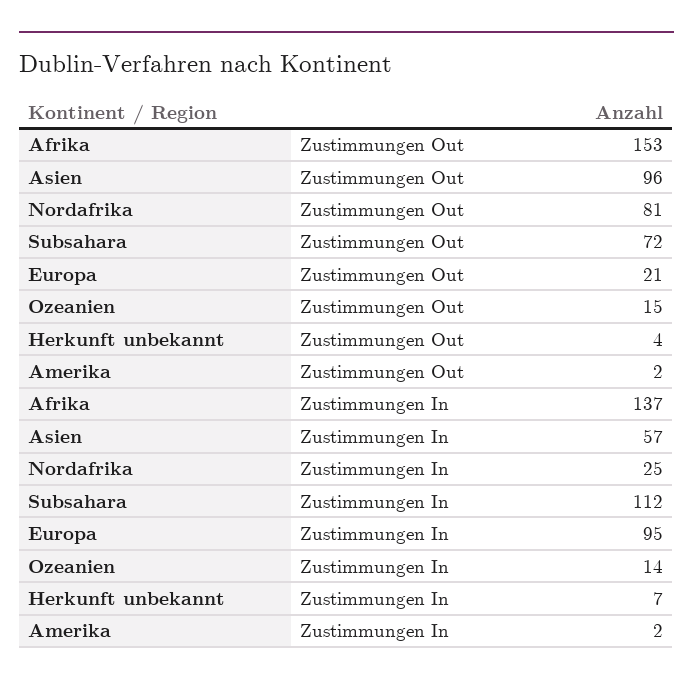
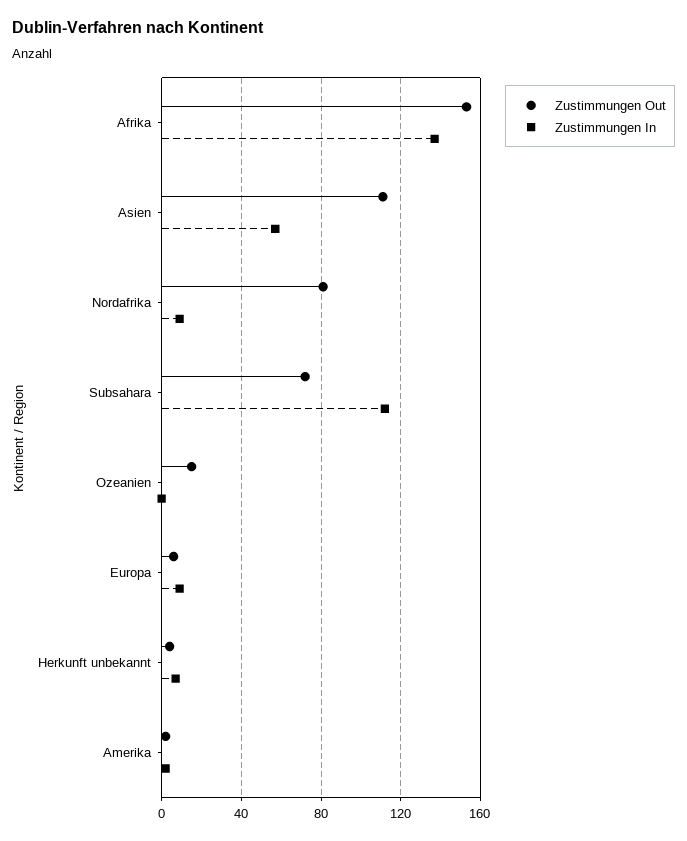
  {
    "Zustimmungen Out": {
      "Afrika": 153,
-     "Asien": 96,
+     "Asien": 110,
      "Nordafrika": 81,
      "Subsahara": 72,
-     "Europa": 21,
+     "Europa": 5,
      "Ozeanien": 15,
      "Herkunft unbekannt": 4,
      "Amerika": 2
    },
    "Zustimmungen In": {
      "Afrika": 137,
      "Asien": 57,
-     "Nordafrika": 25,
+     "Nordafrika": 10,
      "Subsahara": 112,
-     "Europa": 95,
+     "Europa": 10,
-     "Ozeanien": 14,
+     "Ozeanien": 0,
      "Herkunft unbekannt": 7,
      "Amerika": 2
    }
  }

